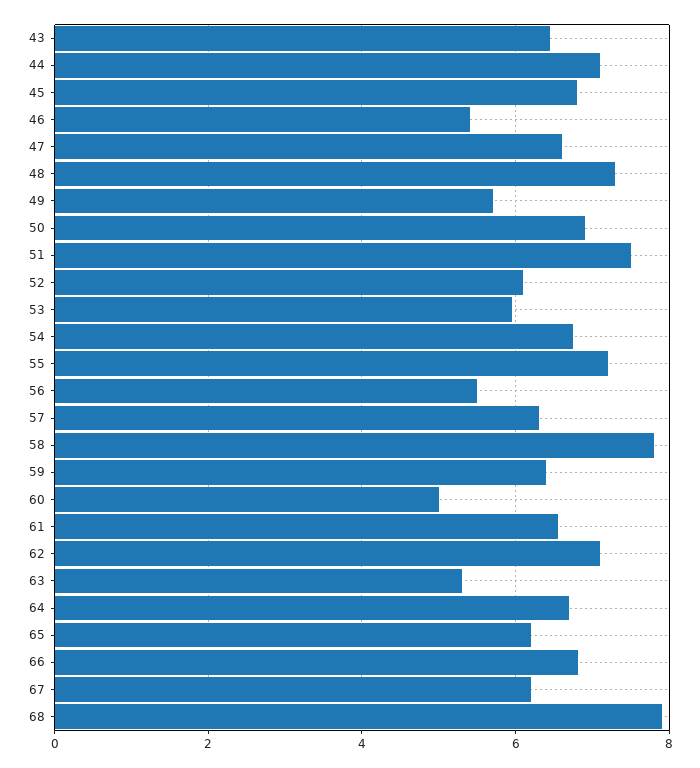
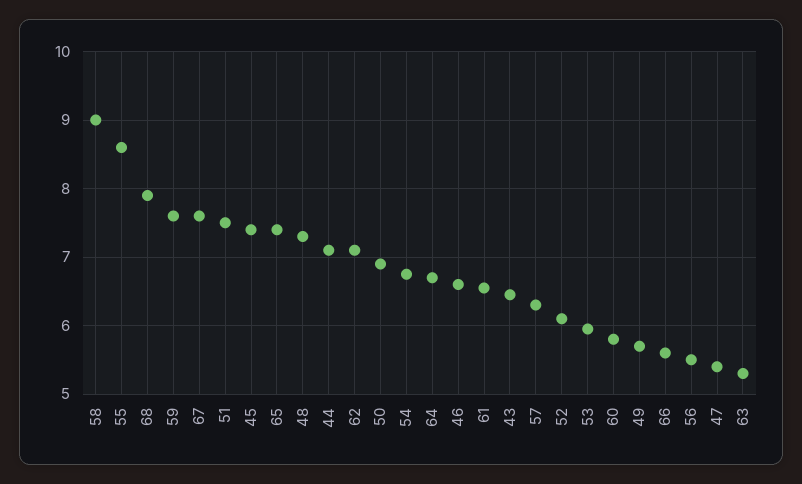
  {
    "43": 6.5,
    "44": 7.1,
-   "45": 6.8,
+   "45": 7.4,
-   "46": 5.4,
+   "46": 6.6,
-   "47": 6.6,
+   "47": 5.4,
    "48": 7.3,
    "49": 5.7,
    "50": 6.9,
    "51": 7.5,
    "52": 6.1,
    "53": 6,
    "54": 6.8,
-   "55": 7.2,
+   "55": 8.6,
    "56": 5.5,
    "57": 6.3,
-   "58": 7.8,
+   "58": 9,
-   "59": 6.4,
+   "59": 7.6,
-   "60": 5,
+   "60": 5.8,
    "61": 6.6,
    "62": 7.1,
    "63": 5.3,
    "64": 6.7,
-   "65": 6.2,
+   "65": 7.4,
-   "66": 6.8,
+   "66": 5.6,
-   "67": 6.2,
+   "67": 7.6,
    "68": 7.9
  }

